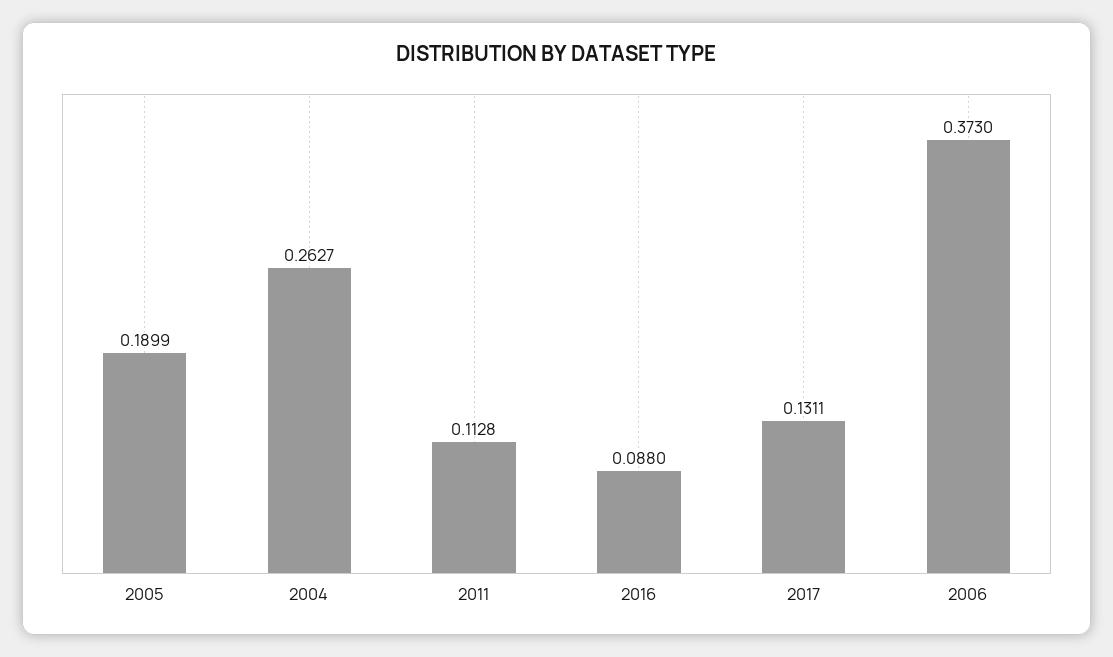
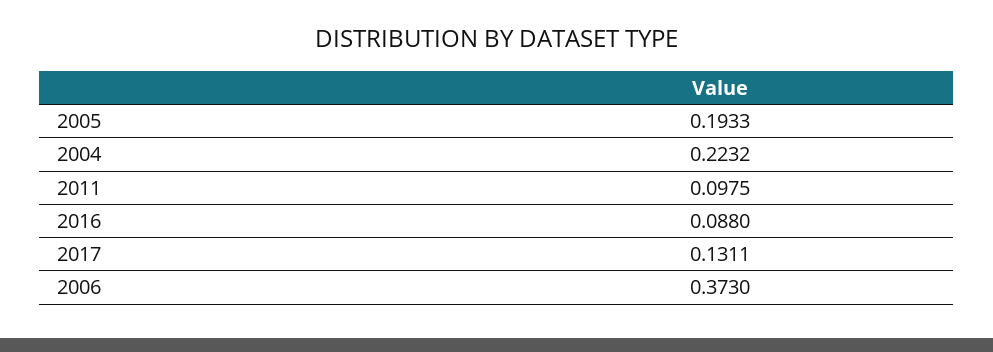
  {
-   "2005": 0.1899,
+   "2005": 0.1933,
-   "2004": 0.2627,
+   "2004": 0.2232,
-   "2011": 0.1128,
+   "2011": 0.0975,
    "2016": 0.088,
    "2017": 0.1311,
    "2006": 0.373
  }

